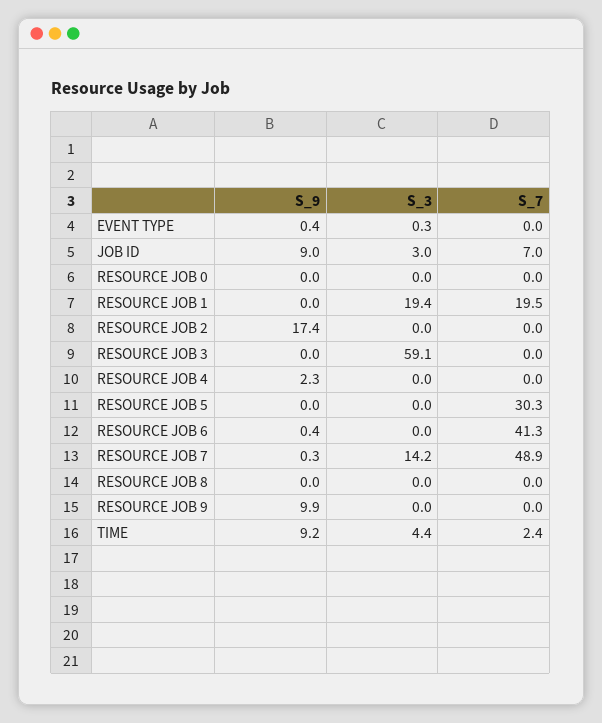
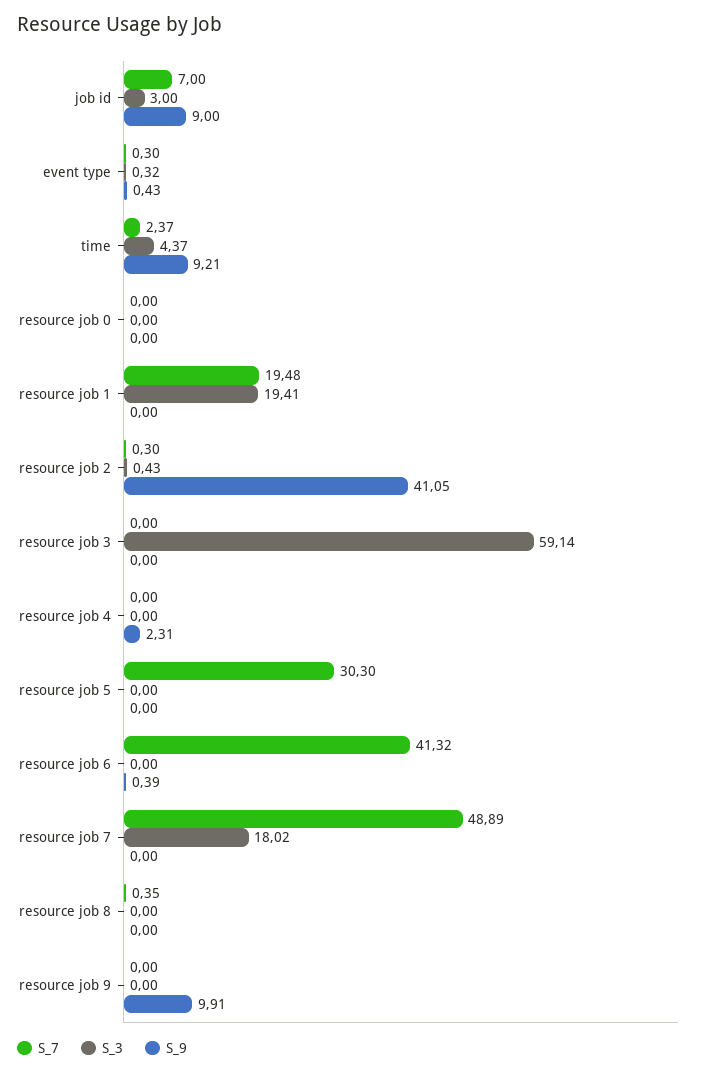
  {
    "S_9": {
      "EVENT TYPE": 0.43,
      "JOB ID": 9,
      "RESOURCE JOB 0": 0,
      "RESOURCE JOB 1": 0,
-     "RESOURCE JOB 2": 17.4,
+     "RESOURCE JOB 2": 41.05,
      "RESOURCE JOB 3": 0,
      "RESOURCE JOB 4": 2.31,
      "RESOURCE JOB 5": 0,
      "RESOURCE JOB 6": 0.39,
-     "RESOURCE JOB 7": 0.3,
+     "RESOURCE JOB 7": 0,
      "RESOURCE JOB 8": 0,
      "RESOURCE JOB 9": 9.91,
      "TIME": 9.21
    },
    "S_3": {
      "EVENT TYPE": 0.32,
      "JOB ID": 3,
      "RESOURCE JOB 0": 0,
      "RESOURCE JOB 1": 19.41,
-     "RESOURCE JOB 2": 0,
+     "RESOURCE JOB 2": 0.43,
      "RESOURCE JOB 3": 59.14,
      "RESOURCE JOB 4": 0,
      "RESOURCE JOB 5": 0,
      "RESOURCE JOB 6": 0,
-     "RESOURCE JOB 7": 14.2,
+     "RESOURCE JOB 7": 18.02,
      "RESOURCE JOB 8": 0,
      "RESOURCE JOB 9": 0,
      "TIME": 4.37
    },
    "S_7": {
-     "EVENT TYPE": 0,
+     "EVENT TYPE": 0.3,
      "JOB ID": 7,
      "RESOURCE JOB 0": 0,
      "RESOURCE JOB 1": 19.48,
-     "RESOURCE JOB 2": 0,
+     "RESOURCE JOB 2": 0.3,
      "RESOURCE JOB 3": 0,
      "RESOURCE JOB 4": 0,
      "RESOURCE JOB 5": 30.3,
      "RESOURCE JOB 6": 41.32,
      "RESOURCE JOB 7": 48.89,
-     "RESOURCE JOB 8": 0,
+     "RESOURCE JOB 8": 0.35,
      "RESOURCE JOB 9": 0,
      "TIME": 2.37
    }
  }

